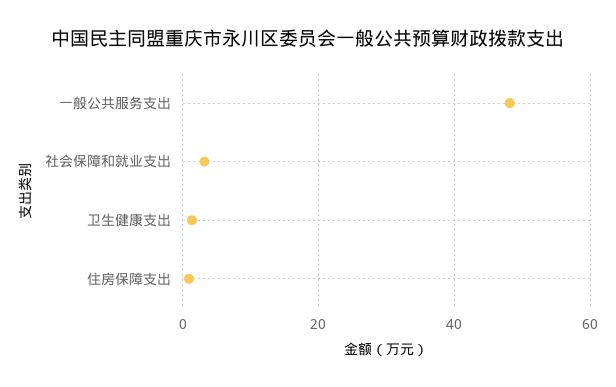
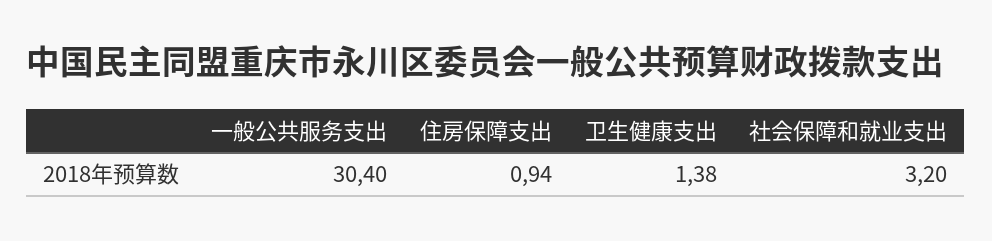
  {
-   "一般公共服务支出": 48,
+   "一般公共服务支出": 30.4,
    "社会保障和就业支出": 3.2,
    "卫生健康支出": 1.38,
    "住房保障支出": 0.94
  }

